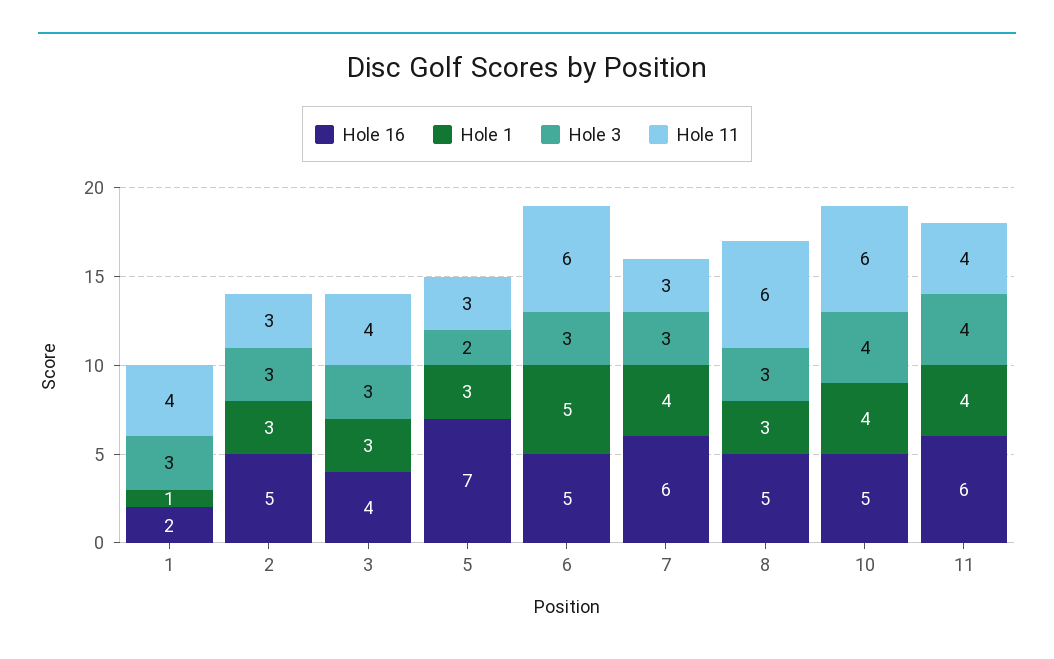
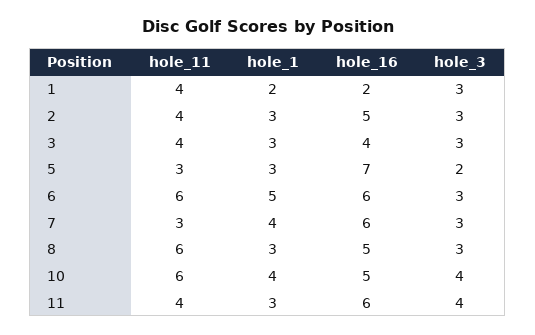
  {
    "Hole 16": {
      "1": 2,
      "2": 5,
      "3": 4,
      "5": 7,
-     "6": 5,
+     "6": 6,
      "7": 6,
      "8": 5,
      "10": 5,
      "11": 6
    },
    "Hole 1": {
-     "1": 1,
+     "1": 2,
      "2": 3,
      "3": 3,
      "5": 3,
      "6": 5,
      "7": 4,
      "8": 3,
      "10": 4,
-     "11": 4
+     "11": 3
    },
    "Hole 3": {
      "1": 3,
      "2": 3,
      "3": 3,
      "5": 2,
      "6": 3,
      "7": 3,
      "8": 3,
      "10": 4,
      "11": 4
    },
    "Hole 11": {
      "1": 4,
-     "2": 3,
+     "2": 4,
      "3": 4,
      "5": 3,
      "6": 6,
      "7": 3,
      "8": 6,
      "10": 6,
      "11": 4
    }
  }

